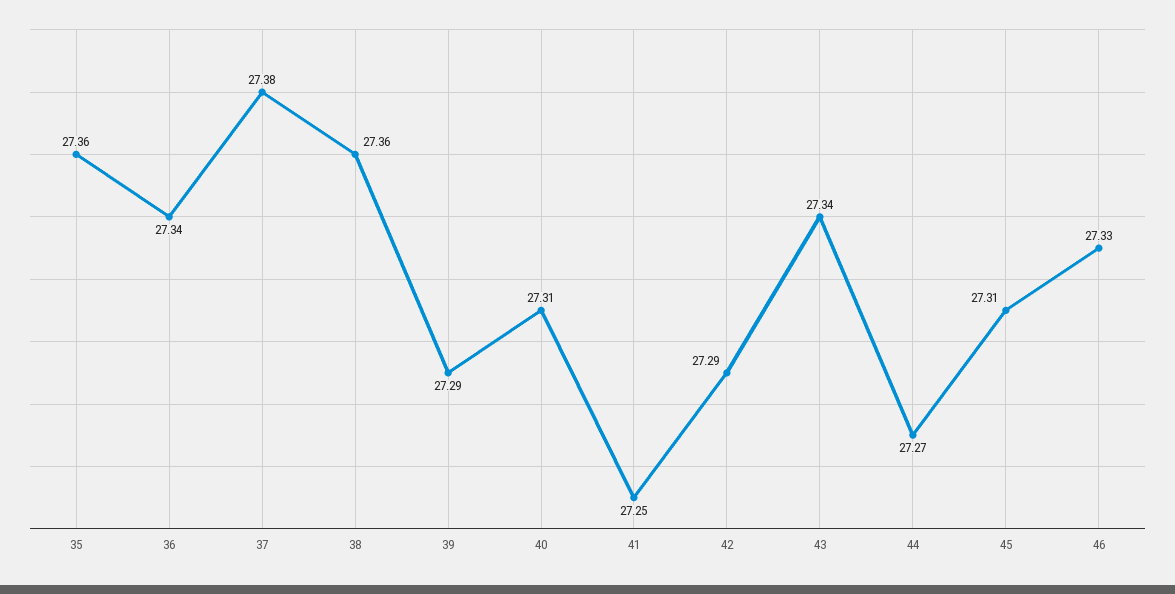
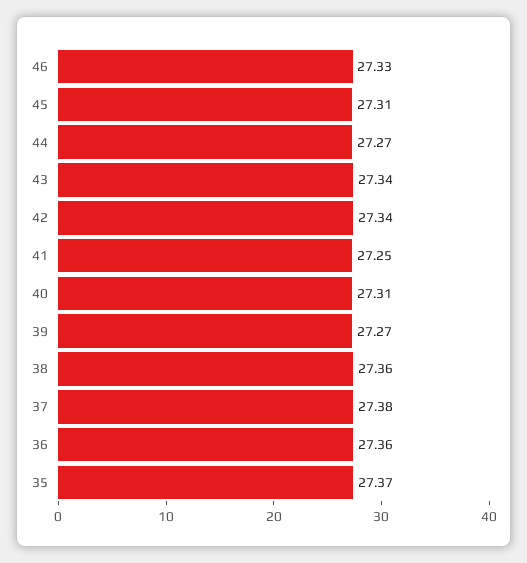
  {
-   "35": 27.36,
+   "35": 27.37,
-   "36": 27.34,
+   "36": 27.36,
    "37": 27.38,
    "38": 27.36,
-   "39": 27.29,
+   "39": 27.27,
    "40": 27.31,
    "41": 27.25,
-   "42": 27.29,
+   "42": 27.34,
    "43": 27.34,
    "44": 27.27,
    "45": 27.31,
    "46": 27.33
  }

